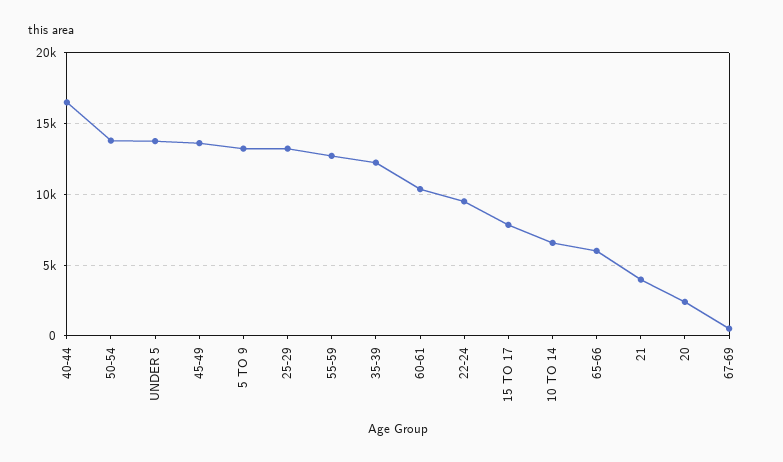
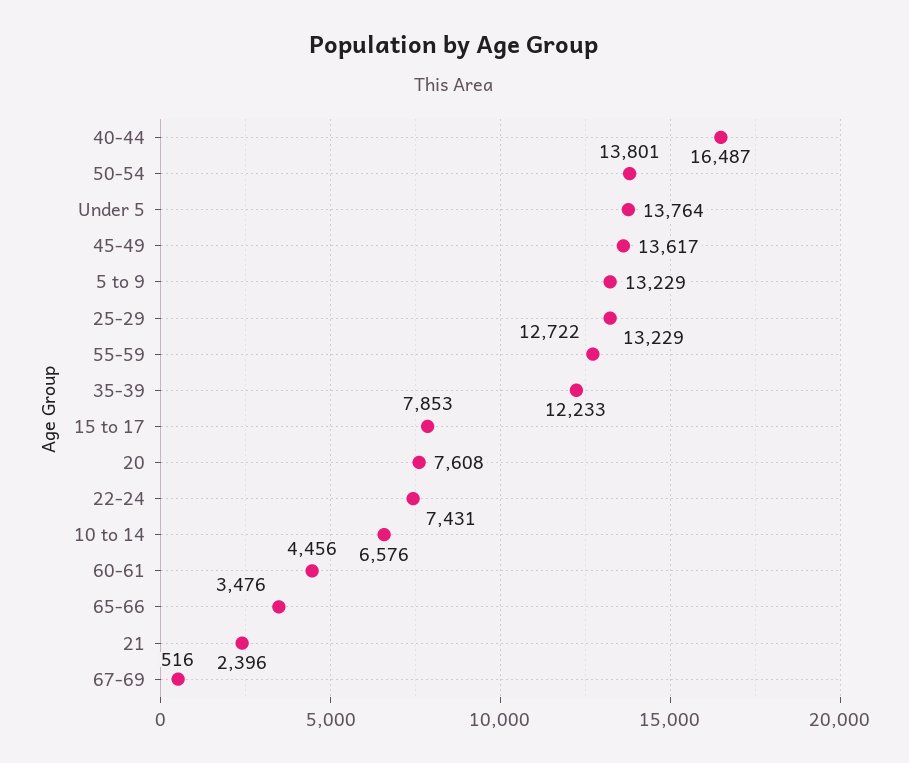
  {
    "40-44": 16487,
    "50-54": 13801,
    "UNDER 5": 13764,
    "45-49": 13617,
    "5 TO 9": 13229,
    "25-29": 13229,
    "55-59": 12722,
    "35-39": 12233,
-   "60-61": 10500,
+   "60-61": 4456,
-   "22-24": 9500,
+   "22-24": 7431,
    "15 TO 17": 7853,
    "10 TO 14": 6576,
-   "65-66": 6000,
+   "65-66": 3476,
-   "21": 4000,
+   "21": 2396,
-   "20": 2500,
+   "20": 7608,
    "67-69": 516
  }

